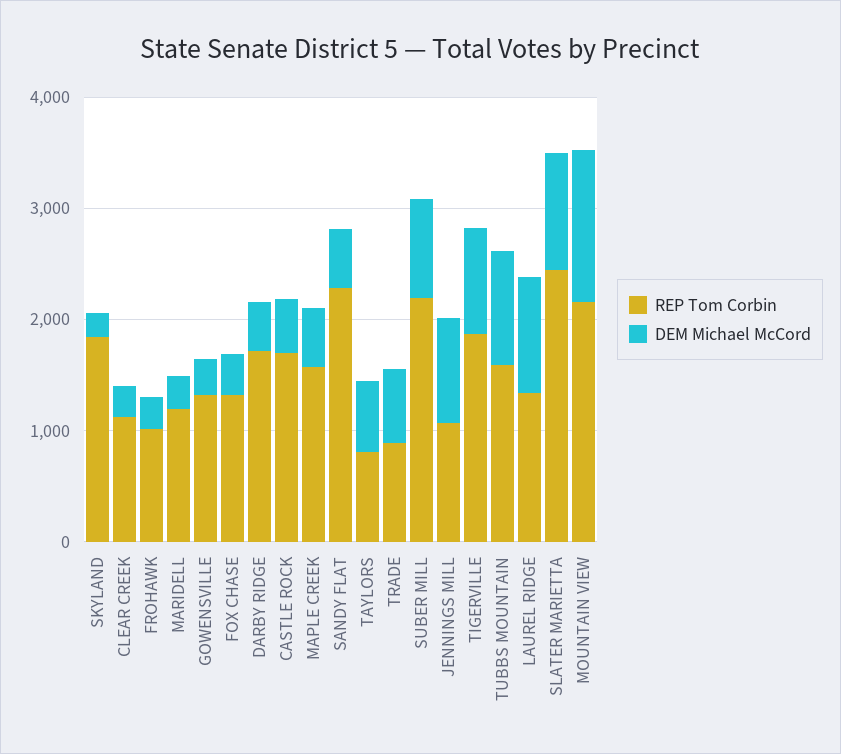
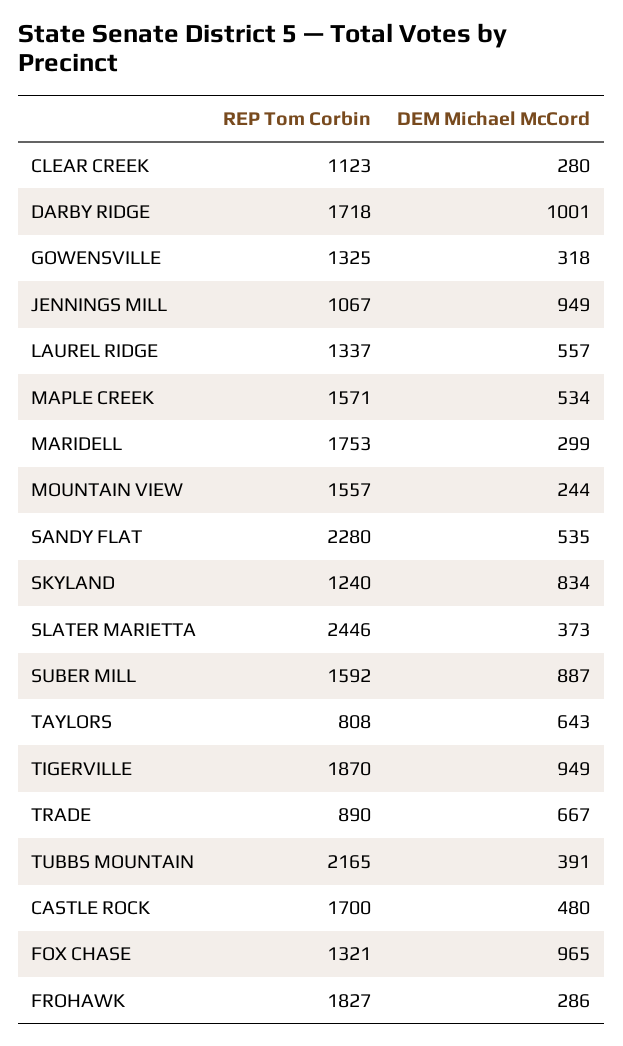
  {
    "REP Tom Corbin": {
-     "SKYLAND": 1800,
+     "SKYLAND": 1240,
      "CLEAR CREEK": 1123,
-     "FROHAWK": 1000,
+     "FROHAWK": 1827,
-     "MARIDELL": 1200,
+     "MARIDELL": 1753,
      "GOWENSVILLE": 1325,
      "FOX CHASE": 1321,
      "DARBY RIDGE": 1718,
      "CASTLE ROCK": 1700,
      "MAPLE CREEK": 1571,
      "SANDY FLAT": 2280,
      "TAYLORS": 808,
      "TRADE": 890,
-     "SUBER MILL": 2200,
+     "SUBER MILL": 1592,
      "JENNINGS MILL": 1067,
      "TIGERVILLE": 1870,
-     "TUBBS MOUNTAIN": 1600,
+     "TUBBS MOUNTAIN": 2165,
      "LAUREL RIDGE": 1337,
      "SLATER MARIETTA": 2446,
-     "MOUNTAIN VIEW": 2200
+     "MOUNTAIN VIEW": 1557
    },
    "DEM Michael McCord": {
-     "SKYLAND": 200,
+     "SKYLAND": 834,
      "CLEAR CREEK": 280,
      "FROHAWK": 286,
      "MARIDELL": 299,
      "GOWENSVILLE": 318,
-     "FOX CHASE": 400,
+     "FOX CHASE": 965,
-     "DARBY RIDGE": 400,
+     "DARBY RIDGE": 1001,
      "CASTLE ROCK": 480,
      "MAPLE CREEK": 534,
      "SANDY FLAT": 535,
      "TAYLORS": 643,
      "TRADE": 667,
      "SUBER MILL": 887,
      "JENNINGS MILL": 949,
      "TIGERVILLE": 949,
-     "TUBBS MOUNTAIN": 1000,
+     "TUBBS MOUNTAIN": 391,
-     "LAUREL RIDGE": 1000,
+     "LAUREL RIDGE": 557,
-     "SLATER MARIETTA": 1000,
+     "SLATER MARIETTA": 373,
-     "MOUNTAIN VIEW": 1400
+     "MOUNTAIN VIEW": 244
    }
  }

